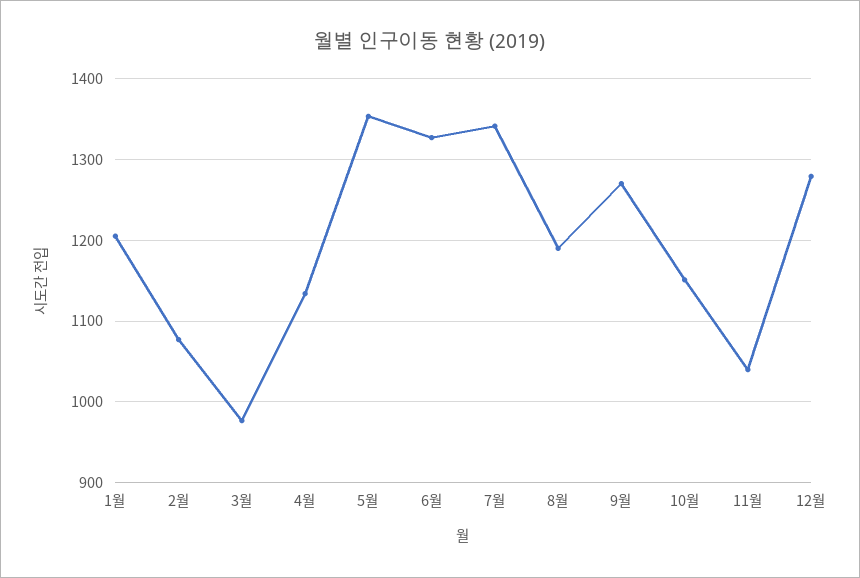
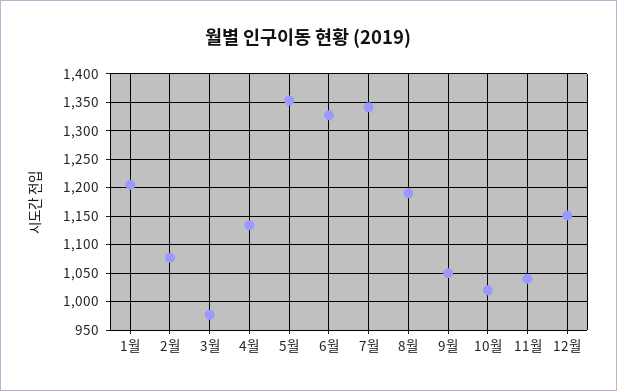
  {
    "1월": 1210,
    "2월": 1080,
    "3월": 980,
    "4월": 1130,
    "5월": 1350,
    "6월": 1330,
    "7월": 1340,
    "8월": 1190,
-   "9월": 1270,
+   "9월": 1050,
-   "10월": 1150,
+   "10월": 1025,
    "11월": 1040,
-   "12월": 1280
+   "12월": 1150
  }

